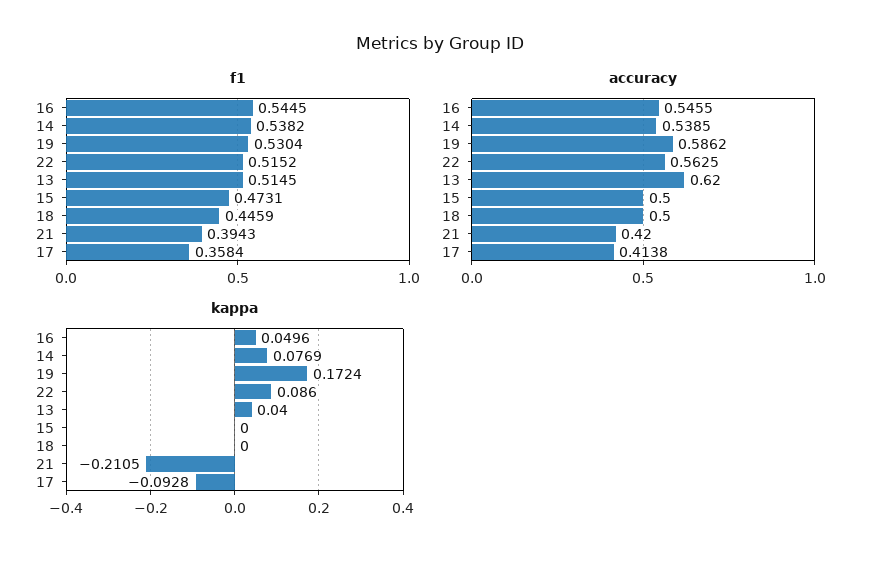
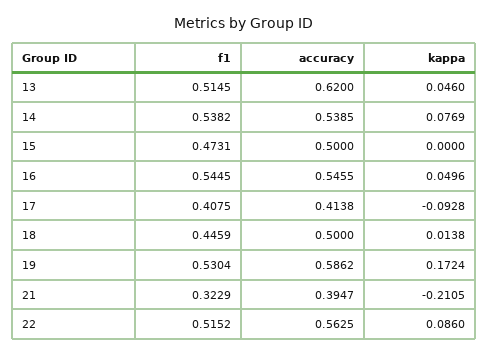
  {
    "f1": {
      "16": 0.5445,
      "14": 0.5382,
      "19": 0.5304,
      "22": 0.5152,
      "13": 0.5145,
      "15": 0.4731,
      "18": 0.4459,
-     "21": 0.3943,
+     "21": 0.3229,
-     "17": 0.3584
+     "17": 0.4075
    },
    "accuracy": {
      "16": 0.5455,
      "14": 0.5385,
      "19": 0.5862,
      "22": 0.5625,
      "13": 0.62,
      "15": 0.5,
      "18": 0.5,
-     "21": 0.42,
+     "21": 0.3947,
      "17": 0.4138
    },
    "kappa": {
      "16": 0.0496,
      "14": 0.0769,
      "19": 0.1724,
      "22": 0.086,
-     "13": 0.04,
+     "13": 0.046,
      "15": 0,
-     "18": 0,
+     "18": 0.0138,
      "21": -0.2105,
      "17": -0.0928
    }
  }

